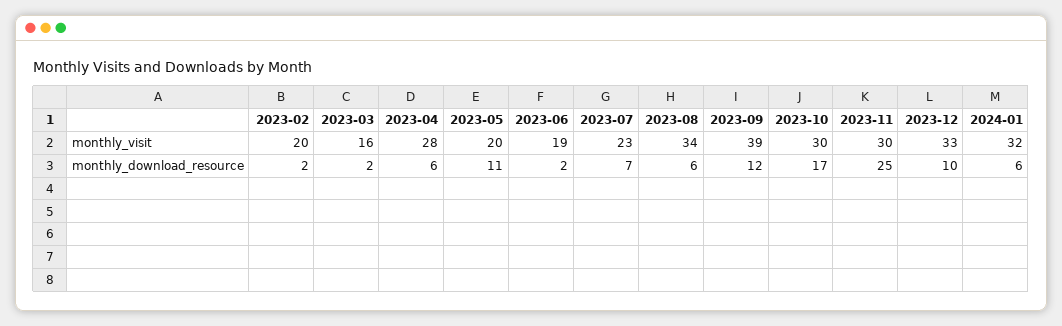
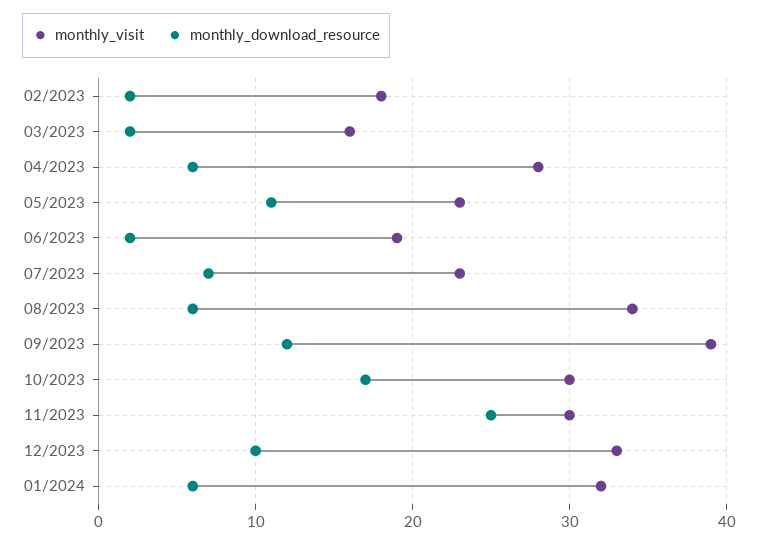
  {
    "monthly_visit": {
-     "2023-02": 20,
+     "2023-02": 18,
      "2023-03": 16,
      "2023-04": 28,
-     "2023-05": 20,
+     "2023-05": 23,
      "2023-06": 19,
      "2023-07": 23,
      "2023-08": 34,
      "2023-09": 39,
      "2023-10": 30,
      "2023-11": 30,
      "2023-12": 33,
      "2024-01": 32
    },
    "monthly_download_resource": {
      "2023-02": 2,
      "2023-03": 2,
      "2023-04": 6,
      "2023-05": 11,
      "2023-06": 2,
      "2023-07": 7,
      "2023-08": 6,
      "2023-09": 12,
      "2023-10": 17,
      "2023-11": 25,
      "2023-12": 10,
      "2024-01": 6
    }
  }

